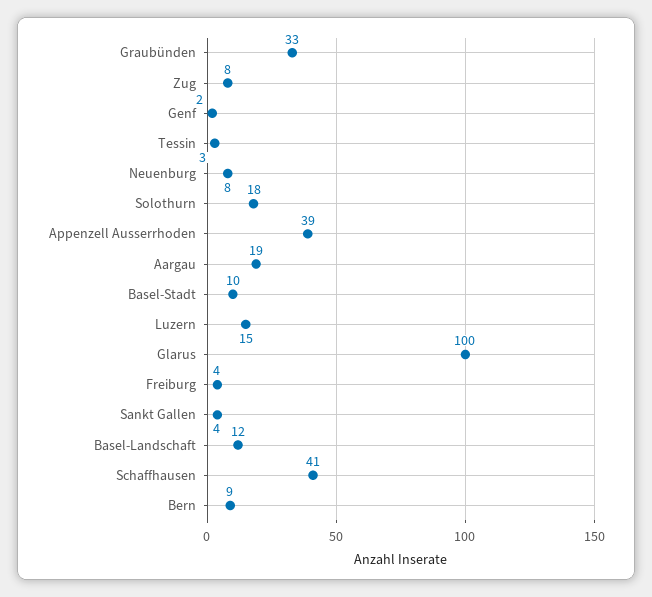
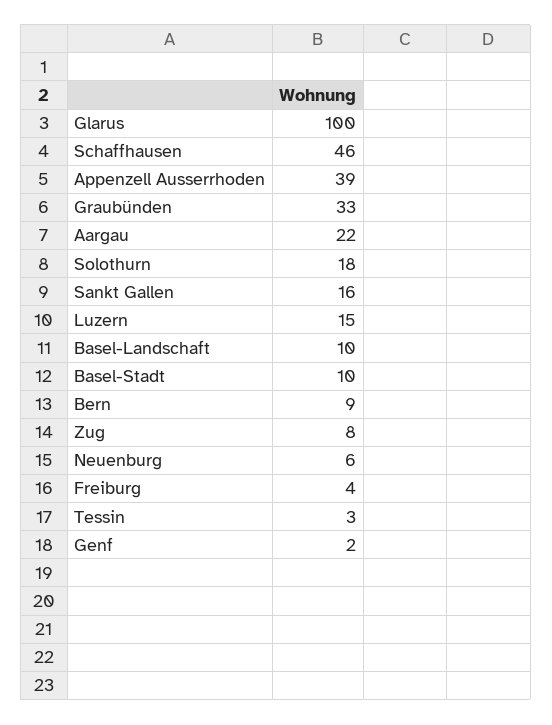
  {
    "Graubünden": 33,
    "Zug": 8,
    "Genf": 2,
    "Tessin": 3,
-   "Neuenburg": 8,
+   "Neuenburg": 6,
    "Solothurn": 18,
    "Appenzell Ausserrhoden": 39,
-   "Aargau": 19,
+   "Aargau": 22,
    "Basel-Stadt": 10,
    "Luzern": 15,
    "Glarus": 100,
    "Freiburg": 4,
-   "Sankt Gallen": 4,
+   "Sankt Gallen": 16,
-   "Basel-Landschaft": 12,
+   "Basel-Landschaft": 10,
-   "Schaffhausen": 41,
+   "Schaffhausen": 46,
    "Bern": 9
  }

